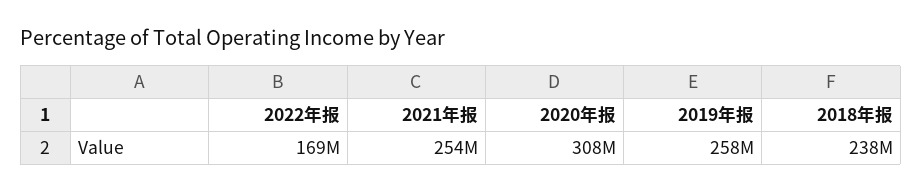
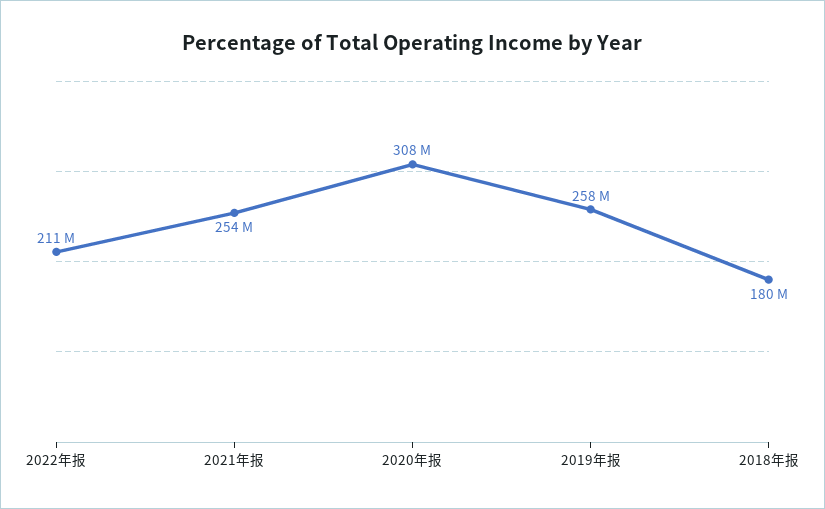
  {
-   "2022年报": 169000000,
+   "2022年报": 211000000,
    "2021年报": 254000000,
    "2020年报": 308000000,
    "2019年报": 258000000,
-   "2018年报": 238000000
+   "2018年报": 180000000
  }

